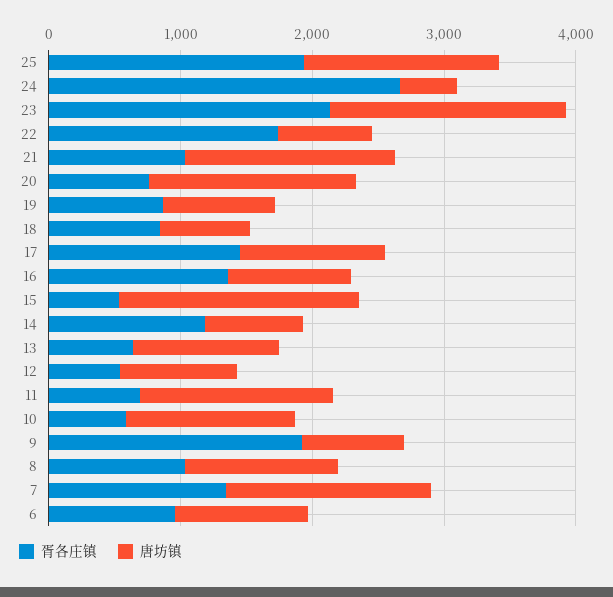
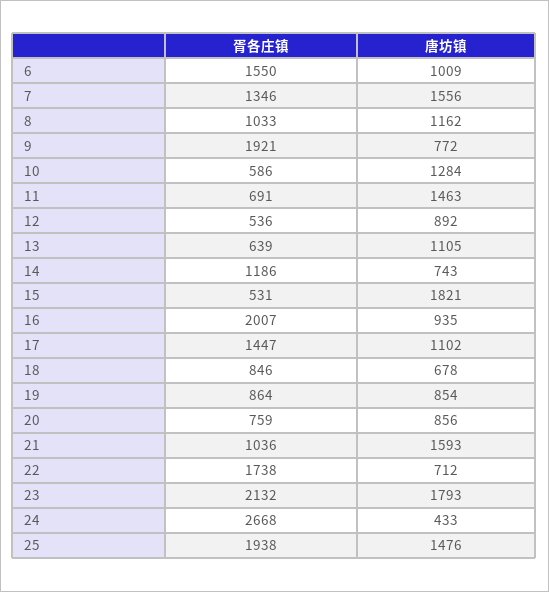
  {
    "胥各庄镇": {
      "25": 1938,
      "24": 2668,
      "23": 2132,
      "22": 1738,
      "21": 1036,
      "20": 759,
      "19": 864,
      "18": 846,
      "17": 1447,
-     "16": 1400,
+     "16": 2007,
      "15": 531,
      "14": 1186,
      "13": 639,
      "12": 536,
      "11": 691,
      "10": 586,
      "9": 1921,
      "8": 1033,
      "7": 1346,
-     "6": 1000
+     "6": 1550
    },
    "唐坊镇": {
      "25": 1476,
      "24": 433,
      "23": 1793,
      "22": 712,
      "21": 1593,
-     "20": 1600,
+     "20": 856,
      "19": 854,
      "18": 678,
      "17": 1102,
      "16": 935,
      "15": 1821,
      "14": 743,
      "13": 1105,
      "12": 892,
      "11": 1463,
      "10": 1284,
      "9": 772,
      "8": 1162,
      "7": 1556,
      "6": 1009
    }
  }

